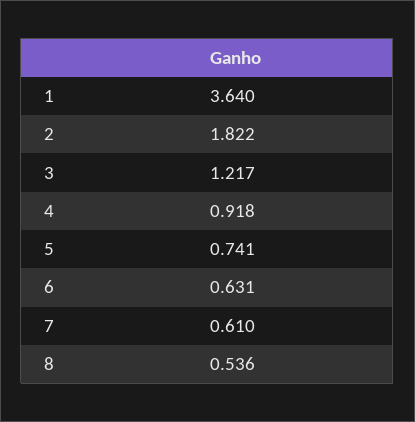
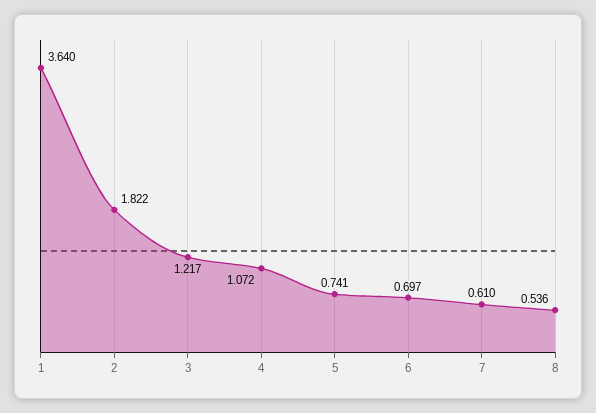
  {
    "1": 3.64,
    "2": 1.822,
    "3": 1.217,
-   "4": 0.918,
+   "4": 1.072,
    "5": 0.741,
-   "6": 0.631,
+   "6": 0.697,
    "7": 0.61,
    "8": 0.536
  }

